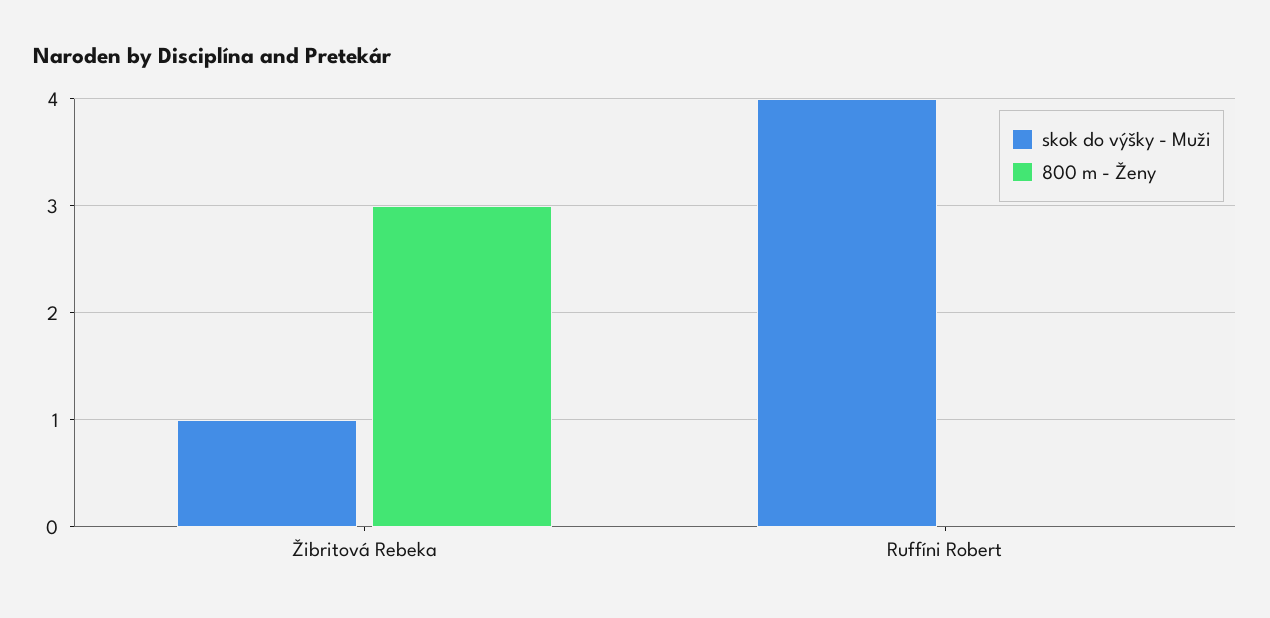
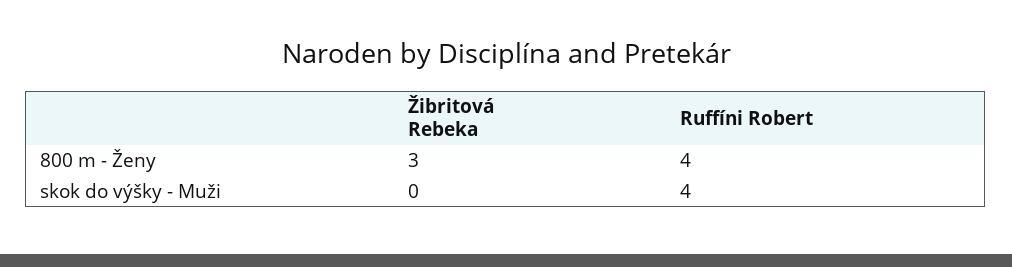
  {
    "skok do výšky - Muži": {
-     "Žibritová Rebeka": 1,
+     "Žibritová Rebeka": 0,
      "Ruffíni Robert": 4
    },
    "800 m - Ženy": {
      "Žibritová Rebeka": 3,
-     "Ruffíni Robert": 0
+     "Ruffíni Robert": 4
    }
  }

